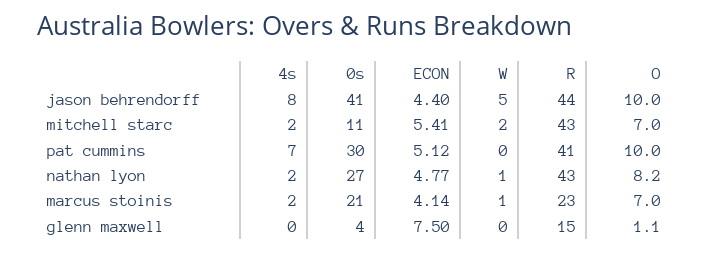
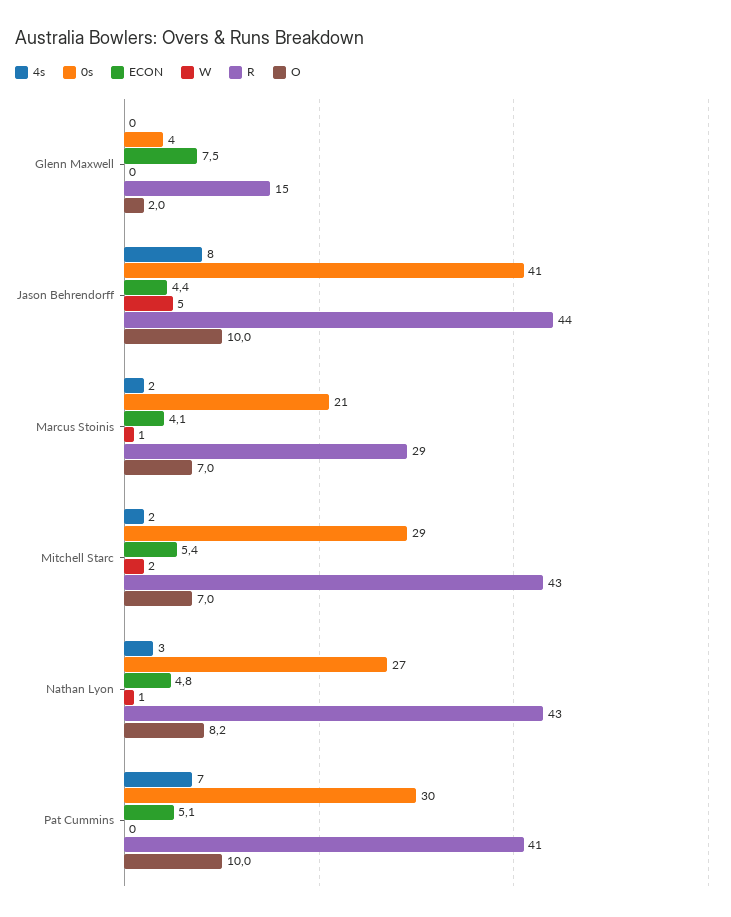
  {
    "4s": {
      "jason behrendorff": 8,
      "mitchell starc": 2,
      "pat cummins": 7,
-     "nathan lyon": 2,
+     "nathan lyon": 3,
      "marcus stoinis": 2,
      "glenn maxwell": 0
    },
    "0s": {
      "jason behrendorff": 41,
-     "mitchell starc": 11,
+     "mitchell starc": 29,
      "pat cummins": 30,
      "nathan lyon": 27,
      "marcus stoinis": 21,
      "glenn maxwell": 4
    },
    "ECON": {
      "jason behrendorff": 4.4,
      "mitchell starc": 5.41,
      "pat cummins": 5.12,
      "nathan lyon": 4.77,
      "marcus stoinis": 4.14,
      "glenn maxwell": 7.5
    },
    "W": {
      "jason behrendorff": 5,
      "mitchell starc": 2,
      "pat cummins": 0,
      "nathan lyon": 1,
      "marcus stoinis": 1,
      "glenn maxwell": 0
    },
    "R": {
      "jason behrendorff": 44,
      "mitchell starc": 43,
      "pat cummins": 41,
      "nathan lyon": 43,
-     "marcus stoinis": 23,
+     "marcus stoinis": 29,
      "glenn maxwell": 15
    },
    "O": {
      "jason behrendorff": 10,
      "mitchell starc": 7,
      "pat cummins": 10,
      "nathan lyon": 8.2,
      "marcus stoinis": 7,
-     "glenn maxwell": 1.1
+     "glenn maxwell": 2
    }
  }

